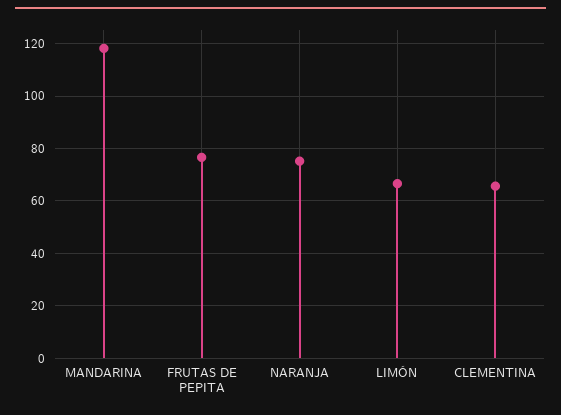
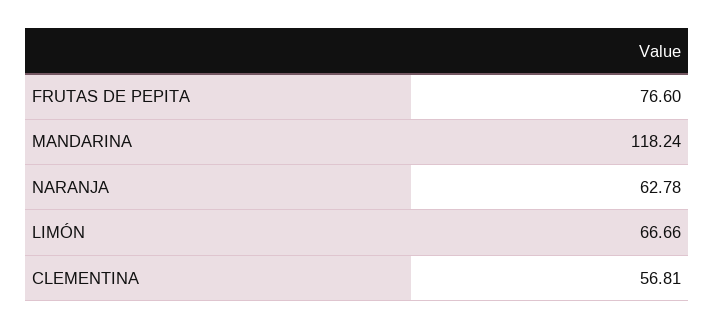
  {
    "MANDARINA": 118.24,
    "FRUTAS DE PEPITA": 76.6,
-   "NARANJA": 75,
+   "NARANJA": 62.78,
    "LIMÓN": 66.66,
-   "CLEMENTINA": 65
+   "CLEMENTINA": 56.81
  }

